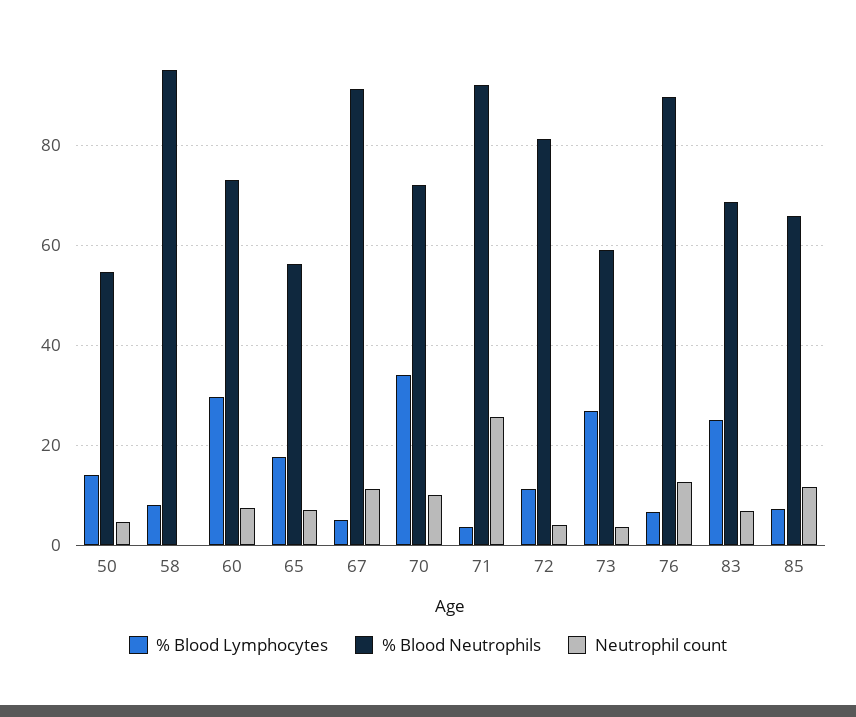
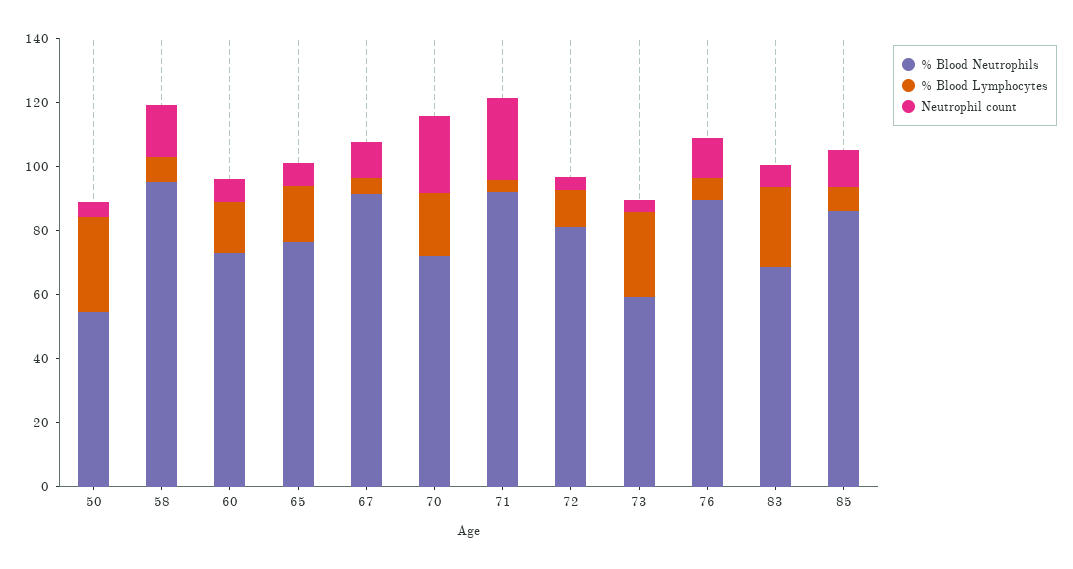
  {
    "% Blood Lymphocytes": {
-     "50": 14,
+     "50": 30,
      "58": 8,
-     "60": 30,
+     "60": 15,
      "65": 18,
      "67": 6,
-     "70": 34,
+     "70": 20,
      "71": 4,
      "72": 12,
      "73": 26,
      "76": 6,
      "83": 26,
      "85": 8
    },
    "% Blood Neutrophils": {
      "50": 54,
      "58": 96,
      "60": 74,
-     "65": 56,
+     "65": 75,
      "67": 92,
      "70": 72,
      "71": 92,
      "72": 82,
      "73": 60,
      "76": 90,
      "83": 68,
-     "85": 66
+     "85": 85
    },
    "Neutrophil count": {
      "50": 4,
-     "58": 0,
+     "58": 15,
      "60": 8,
      "65": 8,
      "67": 12,
-     "70": 10,
+     "70": 25,
      "71": 26,
      "72": 4,
      "73": 4,
      "76": 12,
      "83": 6,
      "85": 12
    }
  }

